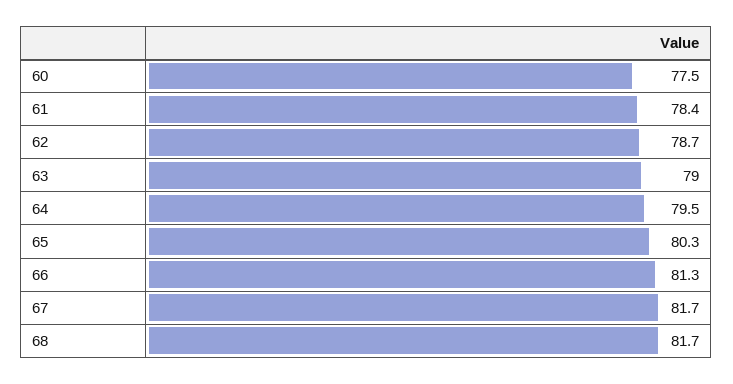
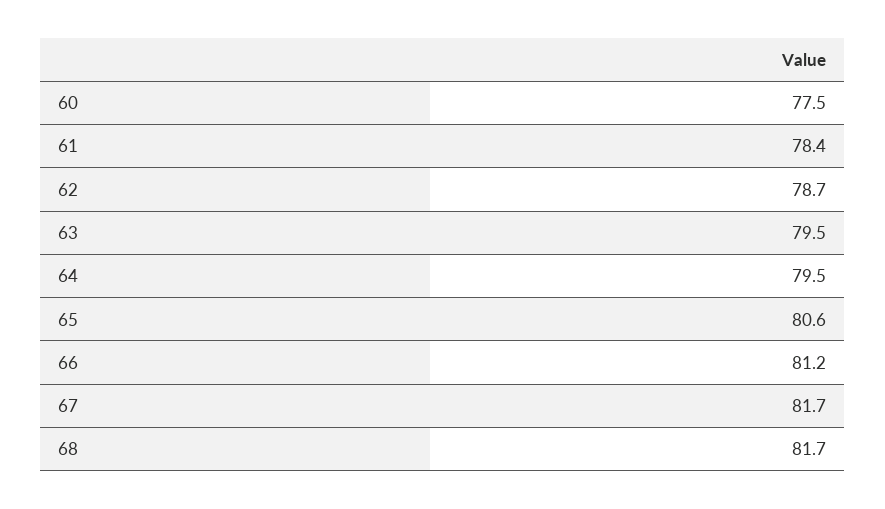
  {
    "60": 77.5,
    "61": 78.4,
    "62": 78.7,
-   "63": 79,
+   "63": 79.5,
    "64": 79.5,
-   "65": 80.3,
+   "65": 80.6,
-   "66": 81.3,
+   "66": 81.2,
    "67": 81.7,
    "68": 81.7
  }

